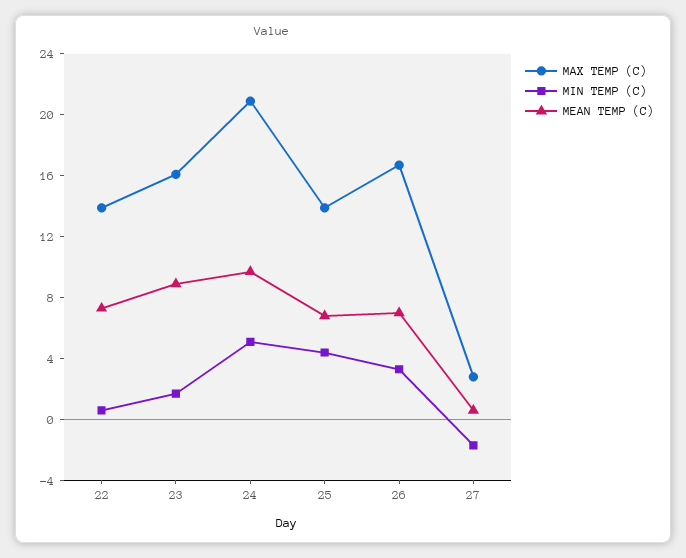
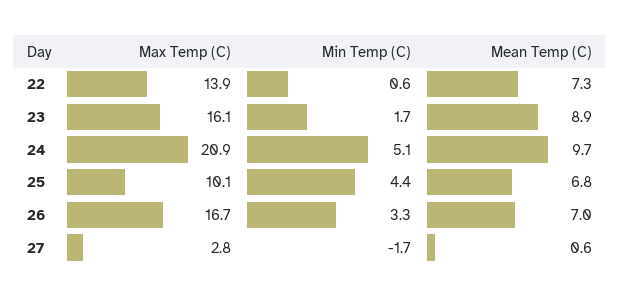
  {
    "MAX TEMP (C)": {
      "22": 13.9,
      "23": 16.1,
      "24": 20.9,
-     "25": 14,
+     "25": 10.1,
      "26": 16.7,
      "27": 2.8
    },
    "MIN TEMP (C)": {
      "22": 0.6,
      "23": 1.7,
      "24": 5.1,
      "25": 4.4,
      "26": 3.3,
      "27": -1.7
    },
    "MEAN TEMP (C)": {
      "22": 7.3,
      "23": 8.9,
      "24": 9.7,
      "25": 6.8,
      "26": 7,
      "27": 0.6
    }
  }

